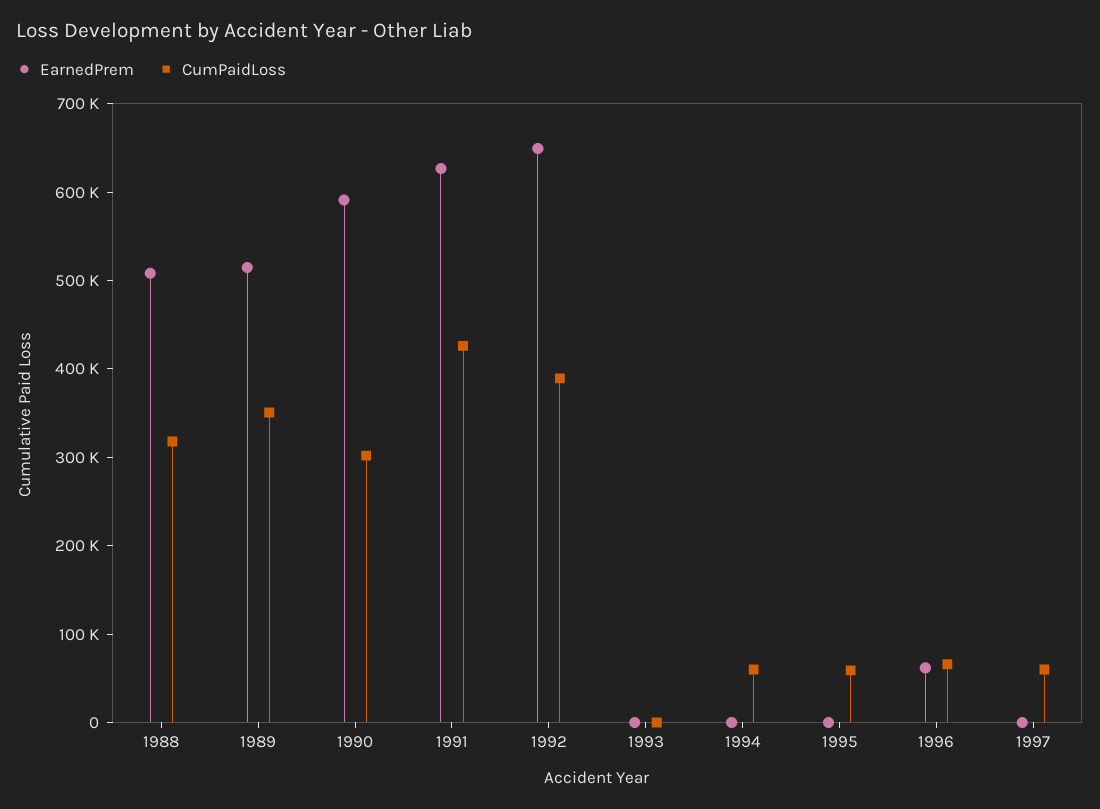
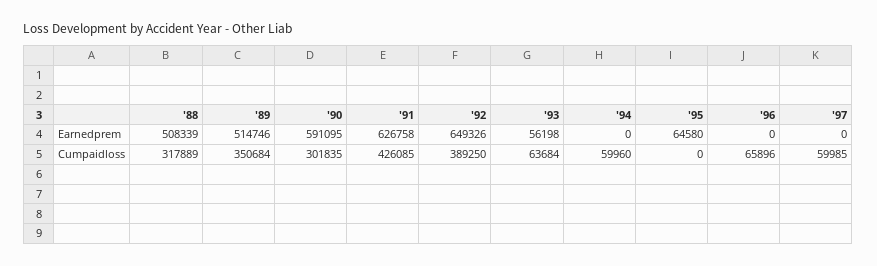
  {
    "EarnedPrem": {
      "1988": 508339,
      "1989": 514746,
      "1990": 591095,
      "1991": 626758,
      "1992": 649326,
-     "1993": 0,
+     "1993": 56198,
      "1994": 0,
-     "1995": 0,
+     "1995": 64580,
-     "1996": 60000,
+     "1996": 0,
      "1997": 0
    },
    "CumPaidLoss": {
      "1988": 317889,
      "1989": 350684,
      "1990": 301835,
      "1991": 426085,
      "1992": 389250,
-     "1993": 0,
+     "1993": 63684,
      "1994": 59960,
-     "1995": 60000,
+     "1995": 0,
      "1996": 65896,
      "1997": 59985
    }
  }

